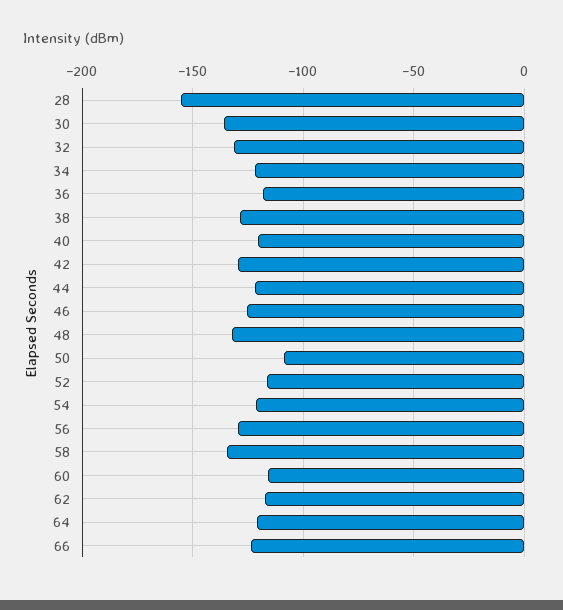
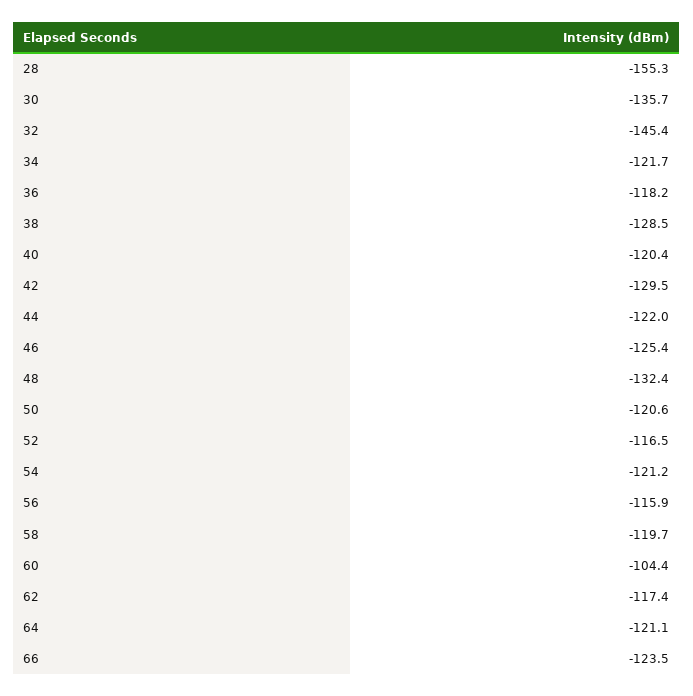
  {
    "28": -155.3,
    "30": -135.7,
-   "32": -130,
+   "32": -145.4,
    "34": -121.7,
    "36": -118.2,
    "38": -128.5,
    "40": -120.4,
    "42": -129.5,
    "44": -122,
    "46": -125.4,
    "48": -132.4,
-   "50": -110,
+   "50": -120.6,
    "52": -116.5,
    "54": -121.2,
-   "56": -130,
+   "56": -115.9,
-   "58": -135,
+   "58": -119.7,
-   "60": -115,
+   "60": -104.4,
    "62": -117.4,
    "64": -121.1,
    "66": -123.5
  }

